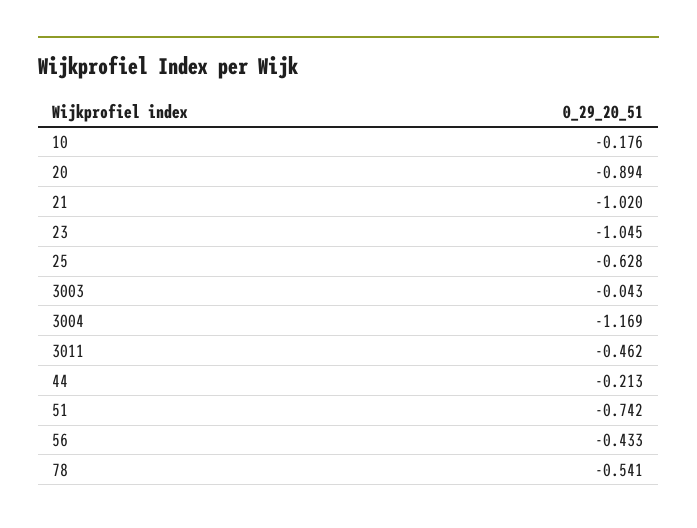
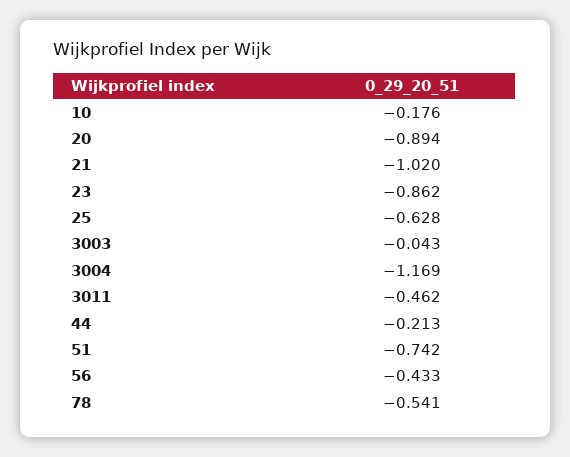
  {
    "10": -0.176,
    "20": -0.894,
    "21": -1.02,
-   "23": -1.045,
+   "23": -0.862,
    "25": -0.628,
    "3003": -0.043,
    "3004": -1.169,
    "3011": -0.462,
    "44": -0.213,
    "51": -0.742,
    "56": -0.433,
    "78": -0.541
  }

